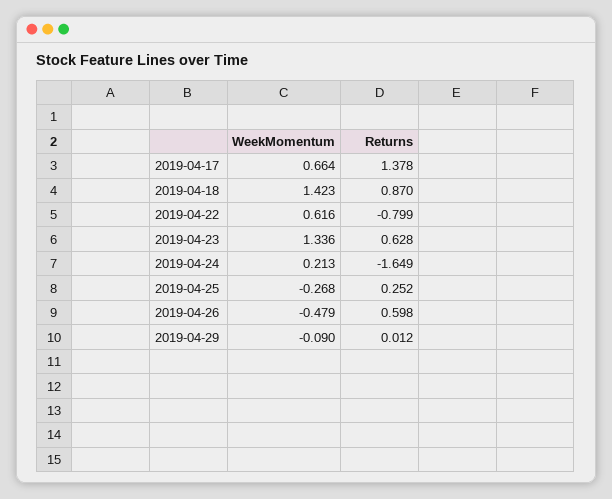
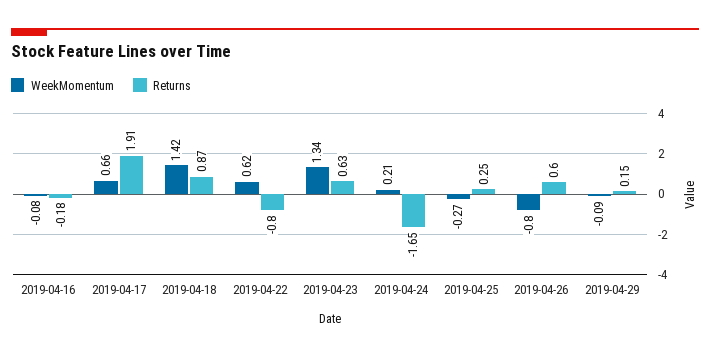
  {
    "WeekMomentum": {
      "2019-04-17": 0.664,
      "2019-04-18": 1.423,
      "2019-04-22": 0.616,
      "2019-04-23": 1.336,
      "2019-04-24": 0.213,
      "2019-04-25": -0.268,
-     "2019-04-26": -0.479,
+     "2019-04-26": -0.8,
-     "2019-04-29": -0.09
+     "2019-04-29": -0.09,
+     "2019-04-16": -0.08
    },
    "Returns": {
-     "2019-04-17": 1.378,
+     "2019-04-17": 1.91,
      "2019-04-18": 0.87,
      "2019-04-22": -0.799,
      "2019-04-23": 0.628,
      "2019-04-24": -1.649,
      "2019-04-25": 0.252,
      "2019-04-26": 0.598,
-     "2019-04-29": 0.012
+     "2019-04-29": 0.15,
+     "2019-04-16": -0.18
    }
  }

